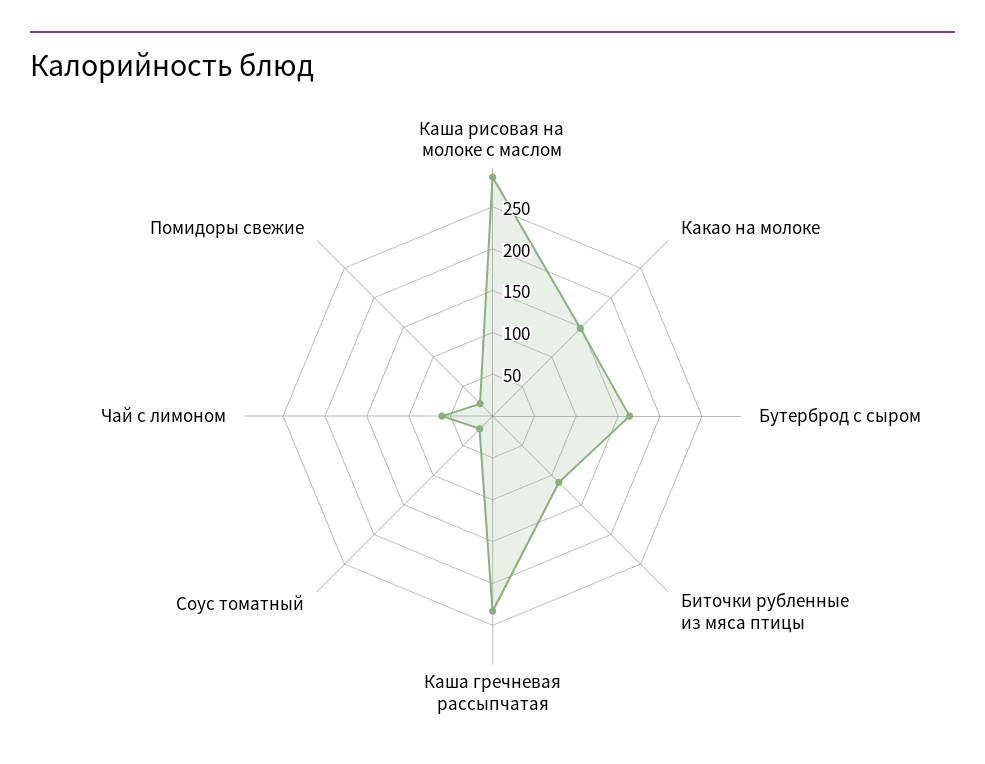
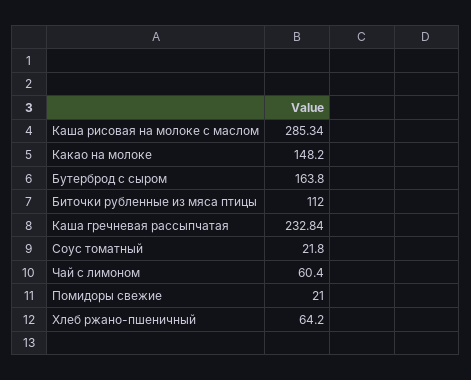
  {
    "Каша рисовая на молоке с маслом": 285.34,
    "Какао на молоке": 148.2,
    "Бутерброд с сыром": 163.8,
    "Биточки рубленные из мяса птицы": 112,
    "Каша гречневая рассыпчатая": 232.84,
    "Соус томатный": 21.8,
    "Чай с лимоном": 60.4,
-   "Помидоры свежие": 21
+   "Помидоры свежие": 21,
+   "Хлеб ржано-пшеничный": 64.2
  }

